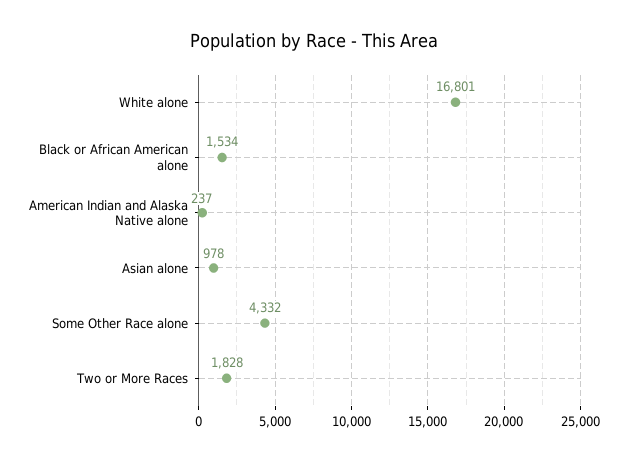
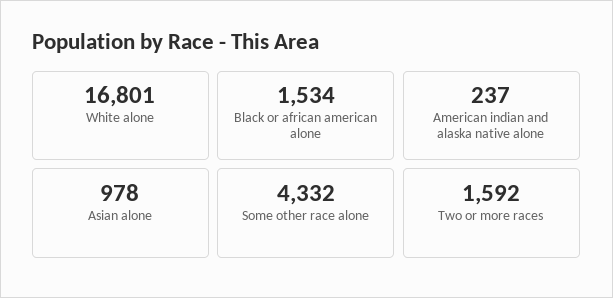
  {
    "White alone": 16801,
    "Black or African American alone": 1534,
    "American Indian and Alaska Native alone": 237,
    "Asian alone": 978,
    "Some Other Race alone": 4332,
-   "Two or More Races": 1828
+   "Two or More Races": 1592
  }

